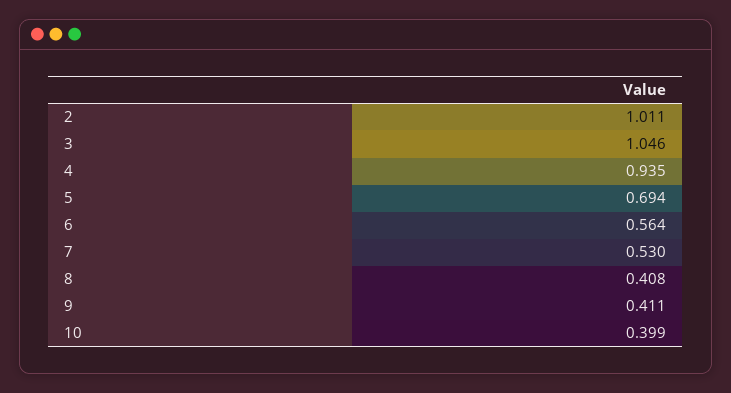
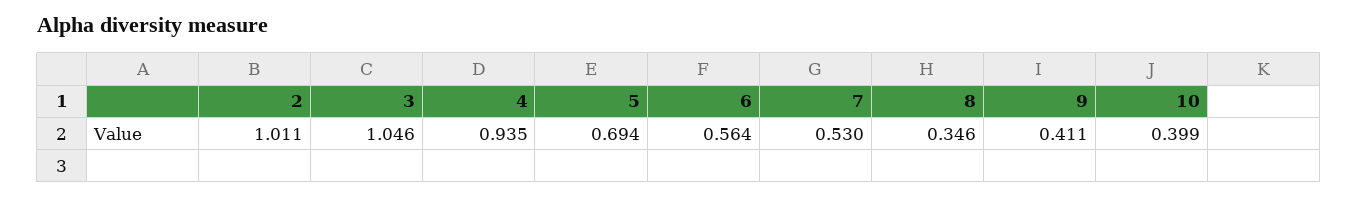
  {
    "2": 1.011,
    "3": 1.046,
    "4": 0.935,
    "5": 0.694,
    "6": 0.564,
    "7": 0.53,
-   "8": 0.408,
+   "8": 0.346,
    "9": 0.411,
    "10": 0.399
  }

